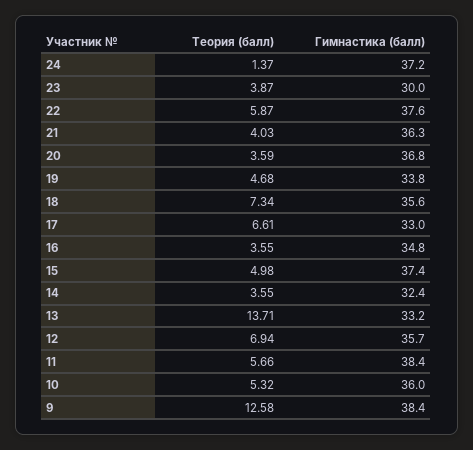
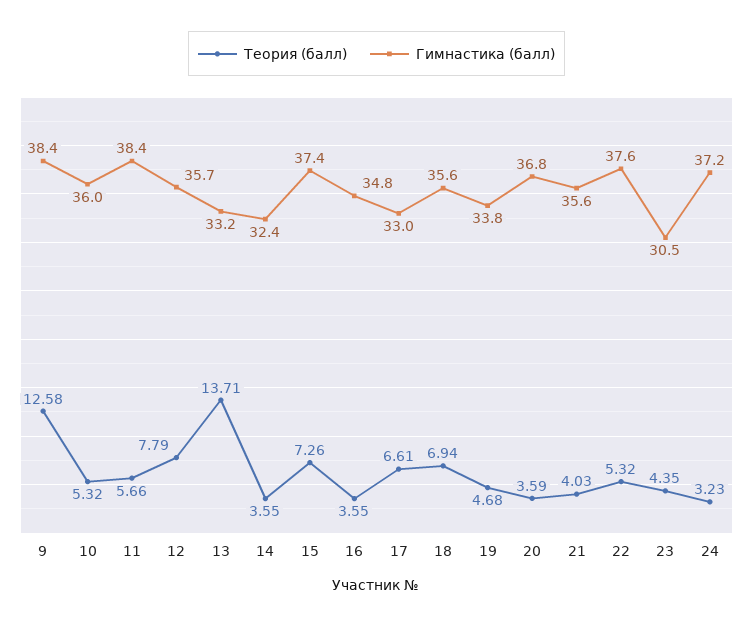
  {
    "Теория (балл)": {
-     "24": 1.37,
+     "24": 3.23,
-     "23": 3.87,
+     "23": 4.35,
-     "22": 5.87,
+     "22": 5.32,
      "21": 4.03,
      "20": 3.59,
      "19": 4.68,
-     "18": 7.34,
+     "18": 6.94,
      "17": 6.61,
      "16": 3.55,
-     "15": 4.98,
+     "15": 7.26,
      "14": 3.55,
      "13": 13.71,
-     "12": 6.94,
+     "12": 7.79,
      "11": 5.66,
      "10": 5.32,
      "9": 12.58
    },
    "Гимнастика (балл)": {
      "24": 37.2,
-     "23": 30,
+     "23": 30.5,
      "22": 37.6,
-     "21": 36.3,
+     "21": 35.6,
      "20": 36.8,
      "19": 33.8,
      "18": 35.6,
      "17": 33,
      "16": 34.8,
      "15": 37.4,
      "14": 32.4,
      "13": 33.2,
      "12": 35.7,
      "11": 38.4,
      "10": 36,
      "9": 38.4
    }
  }

